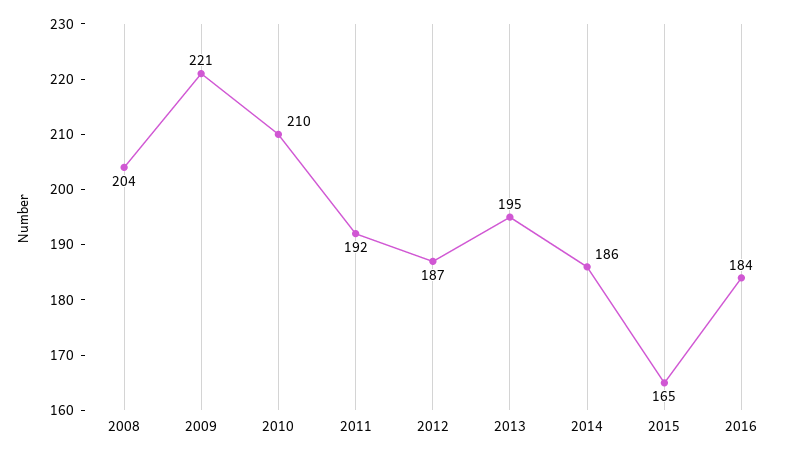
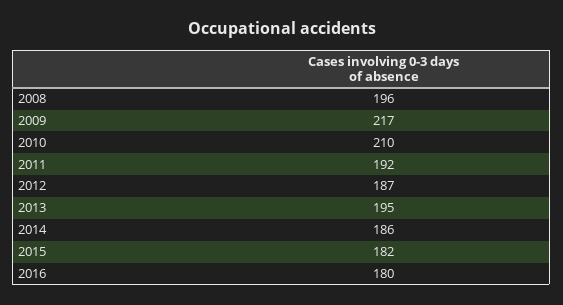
  {
-   "2008": 204,
+   "2008": 196,
-   "2009": 221,
+   "2009": 217,
    "2010": 210,
    "2011": 192,
    "2012": 187,
    "2013": 195,
    "2014": 186,
-   "2015": 165,
+   "2015": 182,
-   "2016": 184
+   "2016": 180
  }

